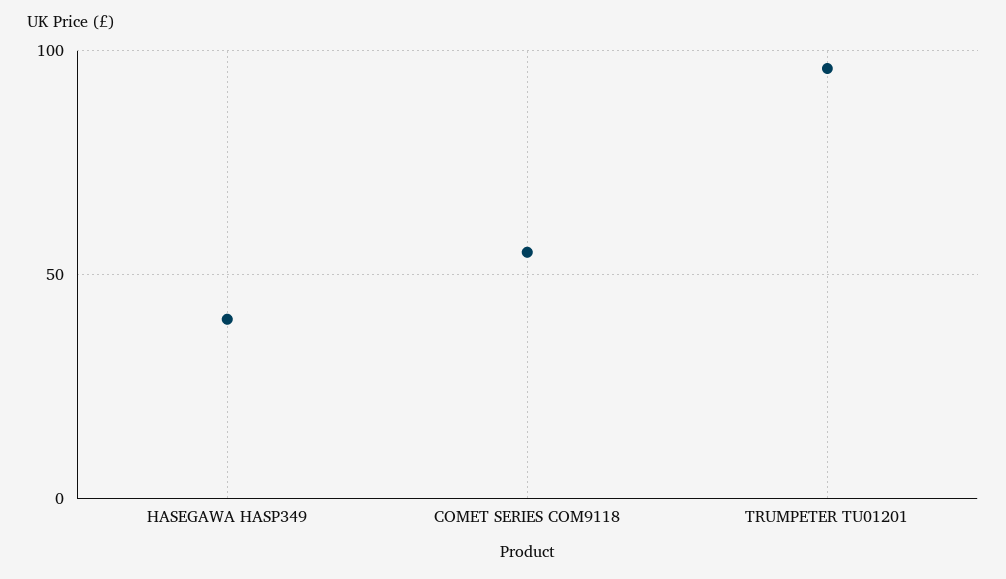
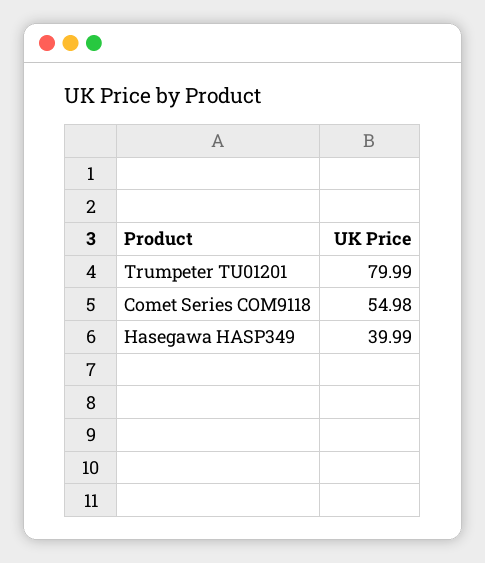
  {
    "HASEGAWA HASP349": 39.99,
    "COMET SERIES COM9118": 54.98,
-   "TRUMPETER TU01201": 95
+   "TRUMPETER TU01201": 79.99
  }

